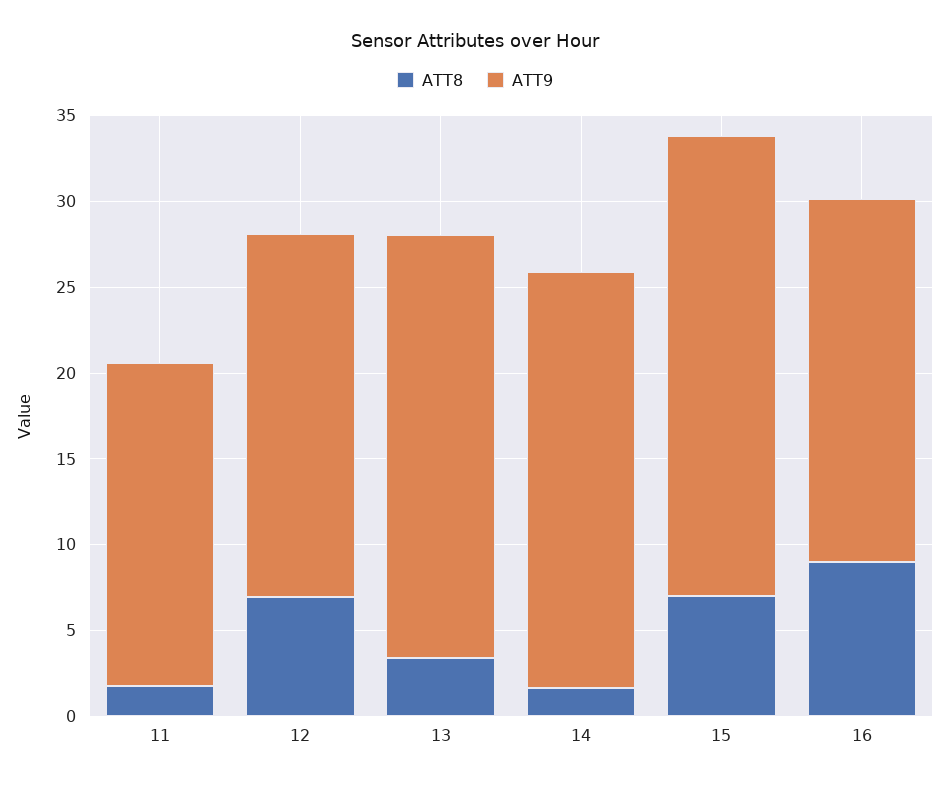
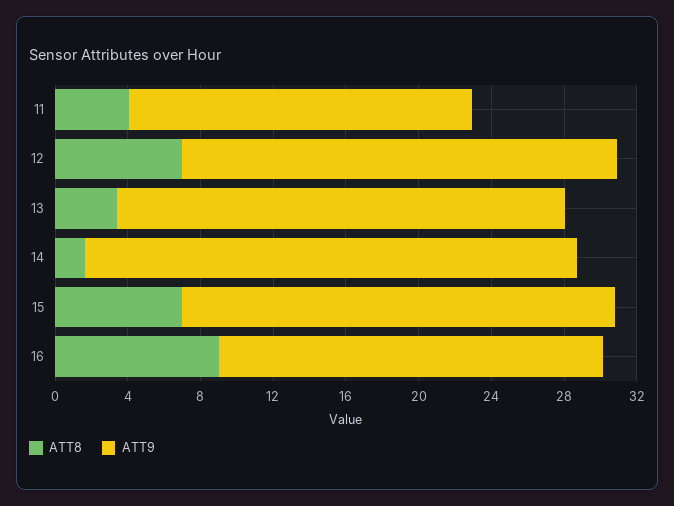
  {
    "ATT8": {
-     "11": 2,
+     "11": 4,
      "12": 7,
      "13": 3,
      "14": 2,
      "15": 7,
      "16": 9
    },
    "ATT9": {
      "11": 19,
-     "12": 21,
+     "12": 24,
      "13": 25,
-     "14": 24,
+     "14": 27,
-     "15": 27,
+     "15": 24,
      "16": 21
    }
  }

